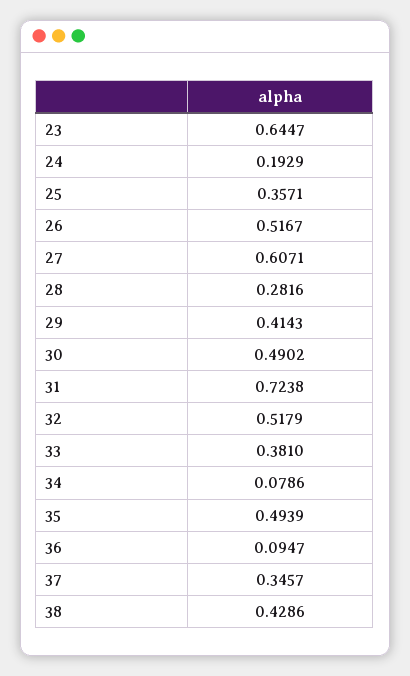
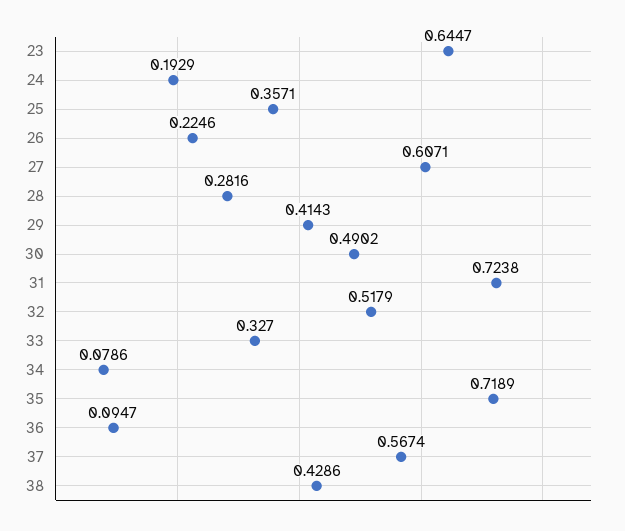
  {
    "23": 0.6447,
    "24": 0.1929,
    "25": 0.3571,
-   "26": 0.5167,
+   "26": 0.2246,
    "27": 0.6071,
    "28": 0.2816,
    "29": 0.4143,
    "30": 0.4902,
    "31": 0.7238,
    "32": 0.5179,
-   "33": 0.381,
+   "33": 0.327,
    "34": 0.0786,
-   "35": 0.4939,
+   "35": 0.7189,
    "36": 0.0947,
-   "37": 0.3457,
+   "37": 0.5674,
    "38": 0.4286
  }

